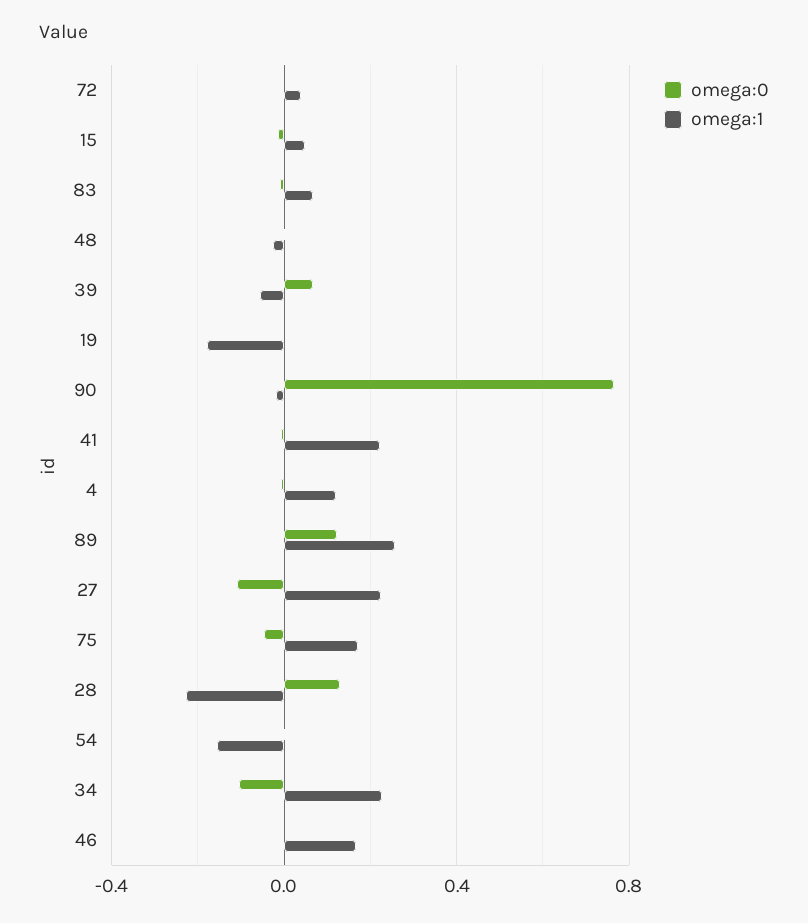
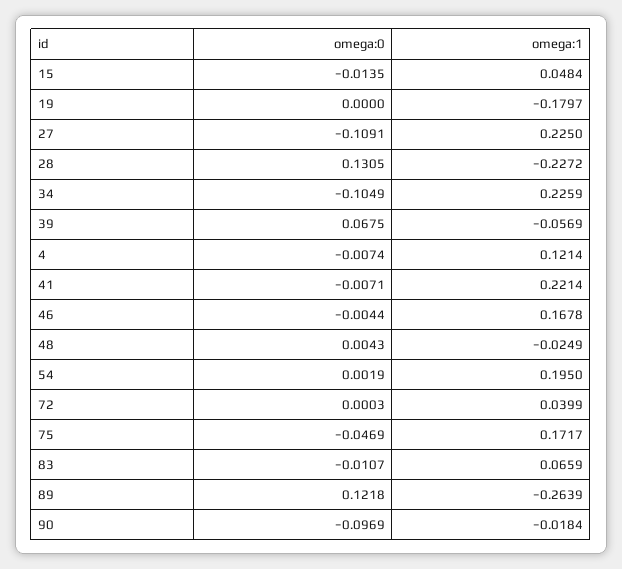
  {
    "omega:0": {
      "72": 0.0003,
      "15": -0.0135,
      "83": -0.0107,
      "48": 0.0043,
      "39": 0.0675,
      "19": 0,
-     "90": 0.75,
+     "90": -0.0969,
      "41": -0.0071,
      "4": -0.0074,
      "89": 0.1218,
      "27": -0.1091,
      "75": -0.0469,
      "28": 0.1305,
      "54": 0.0019,
      "34": -0.1049,
      "46": -0.0044
    },
    "omega:1": {
      "72": 0.0399,
      "15": 0.0484,
      "83": 0.0659,
      "48": -0.0249,
      "39": -0.0569,
      "19": -0.1797,
      "90": -0.0184,
      "41": 0.2214,
      "4": 0.1214,
-     "89": 0.25,
+     "89": -0.2639,
      "27": 0.225,
      "75": 0.1717,
      "28": -0.2272,
-     "54": -0.15,
+     "54": 0.195,
      "34": 0.2259,
      "46": 0.1678
    }
  }

